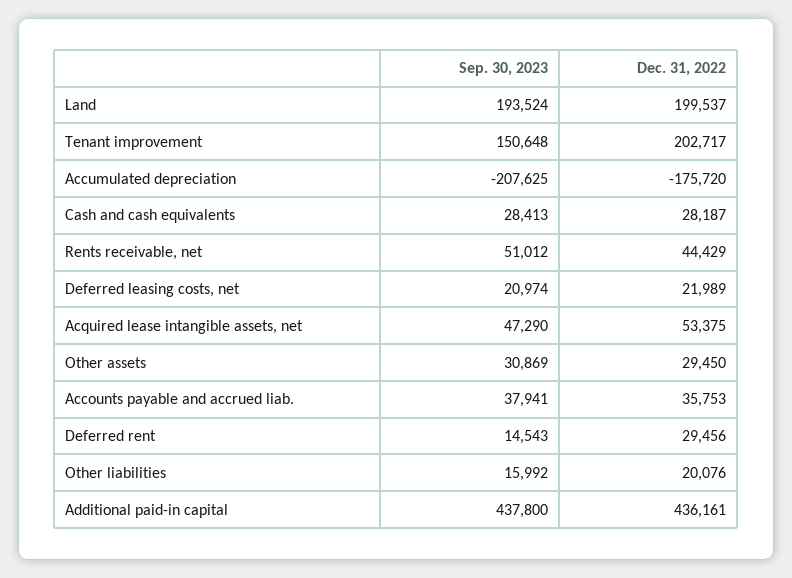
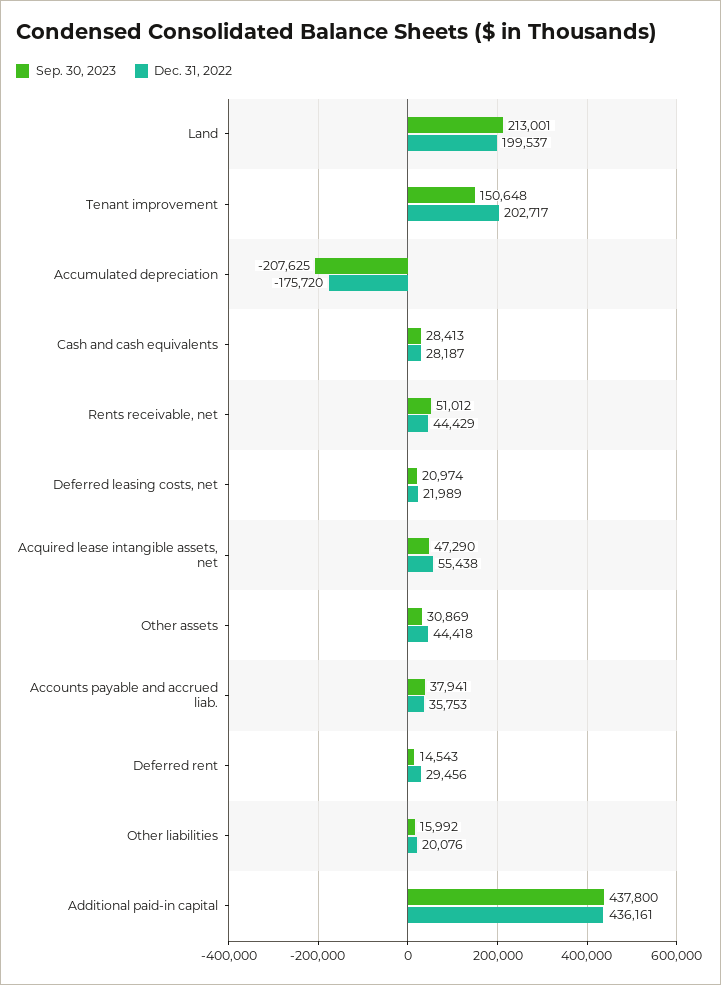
  {
    "Sep. 30, 2023": {
-     "Land": 193524,
+     "Land": 213001,
      "Tenant improvement": 150648,
      "Accumulated depreciation": -207625,
      "Cash and cash equivalents": 28413,
      "Rents receivable, net": 51012,
      "Deferred leasing costs, net": 20974,
      "Acquired lease intangible assets, net": 47290,
      "Other assets": 30869,
      "Accounts payable and accrued liab.": 37941,
      "Deferred rent": 14543,
      "Other liabilities": 15992,
      "Additional paid-in capital": 437800
    },
    "Dec. 31, 2022": {
      "Land": 199537,
      "Tenant improvement": 202717,
      "Accumulated depreciation": -175720,
      "Cash and cash equivalents": 28187,
      "Rents receivable, net": 44429,
      "Deferred leasing costs, net": 21989,
-     "Acquired lease intangible assets, net": 53375,
+     "Acquired lease intangible assets, net": 55438,
-     "Other assets": 29450,
+     "Other assets": 44418,
      "Accounts payable and accrued liab.": 35753,
      "Deferred rent": 29456,
      "Other liabilities": 20076,
      "Additional paid-in capital": 436161
    }
  }

